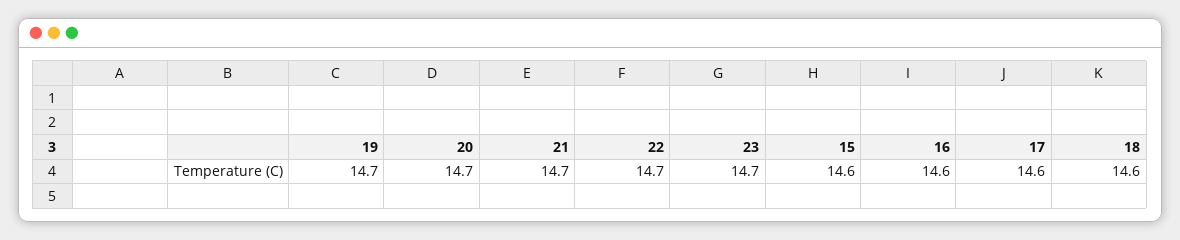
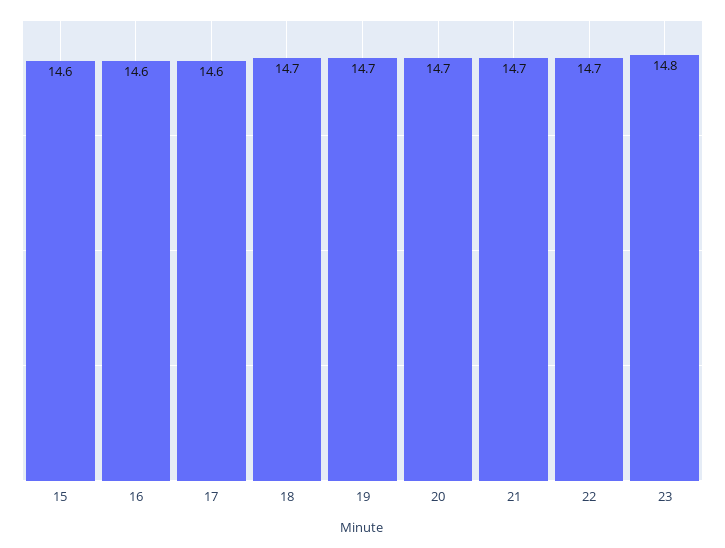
  {
    "19": 14.7,
    "20": 14.7,
    "21": 14.7,
    "22": 14.7,
-   "23": 14.7,
+   "23": 14.8,
    "15": 14.6,
    "16": 14.6,
    "17": 14.6,
-   "18": 14.6
+   "18": 14.7
  }

